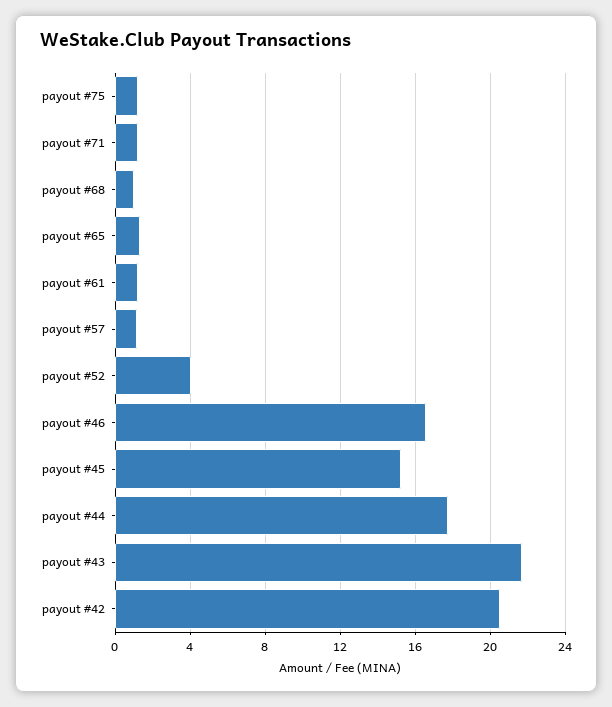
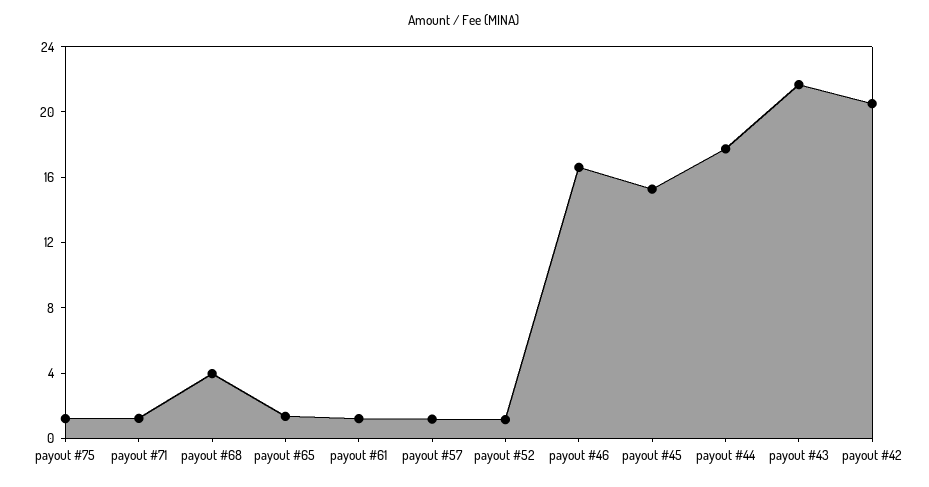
  {
    "payout #75": 1,
    "payout #71": 1,
-   "payout #68": 1,
+   "payout #68": 4,
    "payout #65": 1.5,
    "payout #61": 1,
    "payout #57": 1,
-   "payout #52": 4,
+   "payout #52": 1,
    "payout #46": 16.5,
    "payout #45": 15.5,
    "payout #44": 17.5,
    "payout #43": 21.5,
    "payout #42": 20.5
  }

